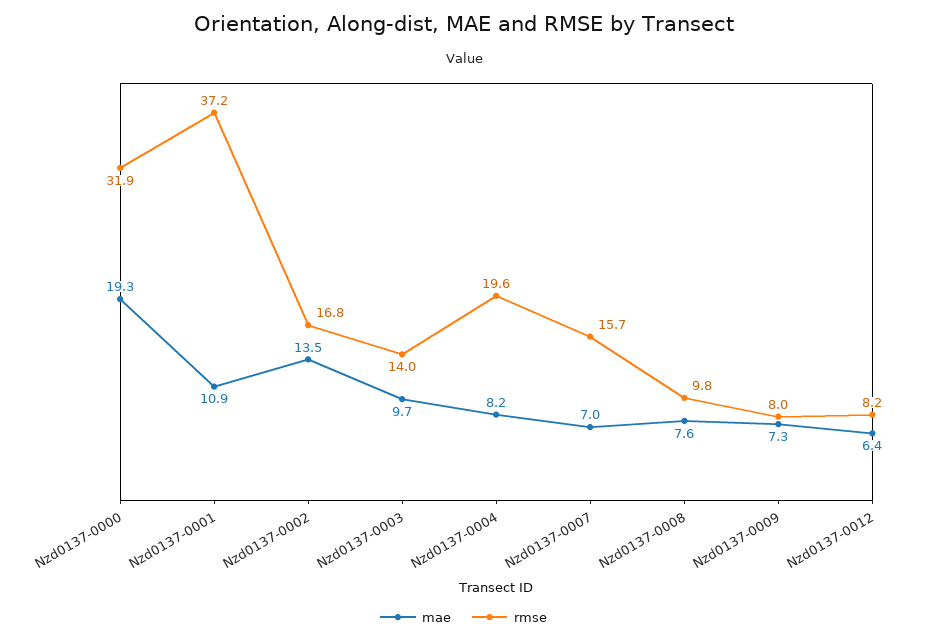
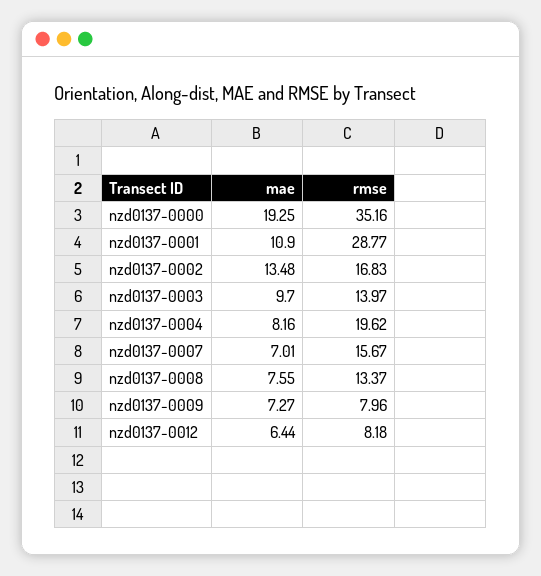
  {
    "mae": {
      "Nzd0137-0000": 19.25,
      "Nzd0137-0001": 10.9,
      "Nzd0137-0002": 13.48,
      "Nzd0137-0003": 9.7,
      "Nzd0137-0004": 8.16,
      "Nzd0137-0007": 7.01,
      "Nzd0137-0008": 7.55,
      "Nzd0137-0009": 7.27,
      "Nzd0137-0012": 6.44
    },
    "rmse": {
-     "Nzd0137-0000": 31.9,
+     "Nzd0137-0000": 35.16,
-     "Nzd0137-0001": 37.2,
+     "Nzd0137-0001": 28.77,
      "Nzd0137-0002": 16.83,
      "Nzd0137-0003": 13.97,
      "Nzd0137-0004": 19.62,
      "Nzd0137-0007": 15.67,
-     "Nzd0137-0008": 9.8,
+     "Nzd0137-0008": 13.37,
      "Nzd0137-0009": 7.96,
      "Nzd0137-0012": 8.18
    }
  }

